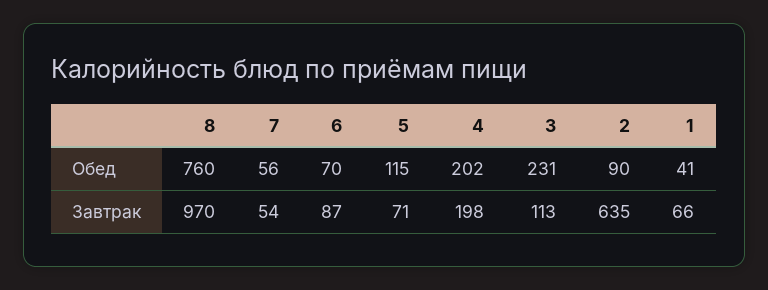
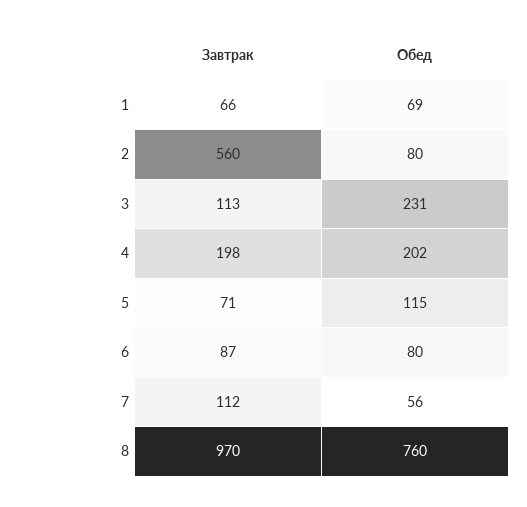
  {
    "8": {
      "Обед": 760,
      "Завтрак": 970
    },
    "7": {
      "Обед": 56,
-     "Завтрак": 54
+     "Завтрак": 112
    },
    "6": {
-     "Обед": 70,
+     "Обед": 80,
      "Завтрак": 87
    },
    "5": {
      "Обед": 115,
      "Завтрак": 71
    },
    "4": {
      "Обед": 202,
      "Завтрак": 198
    },
    "3": {
      "Обед": 231,
      "Завтрак": 113
    },
    "2": {
-     "Обед": 90,
+     "Обед": 80,
-     "Завтрак": 635
+     "Завтрак": 560
    },
    "1": {
-     "Обед": 41,
+     "Обед": 69,
      "Завтрак": 66
    }
  }

